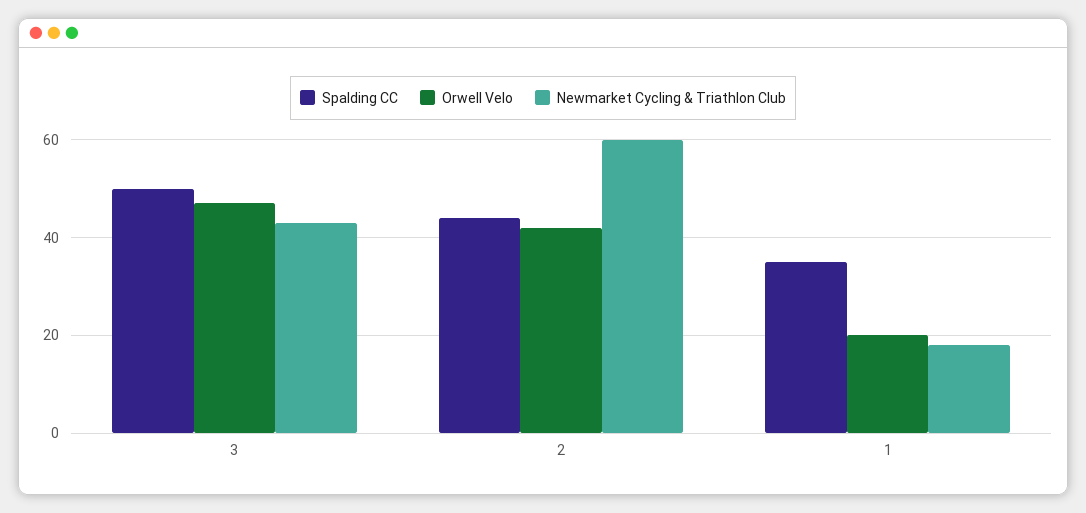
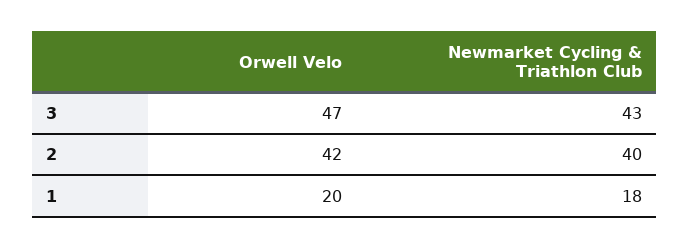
  {
-   "Spalding CC": {
-     "3": 50,
-     "2": 45,
-     "1": 35
-   },
    "Orwell Velo": {
      "3": 47,
      "2": 42,
      "1": 20
    },
    "Newmarket Cycling & Triathlon Club": {
      "3": 43,
-     "2": 60,
+     "2": 40,
      "1": 18
    }
  }

